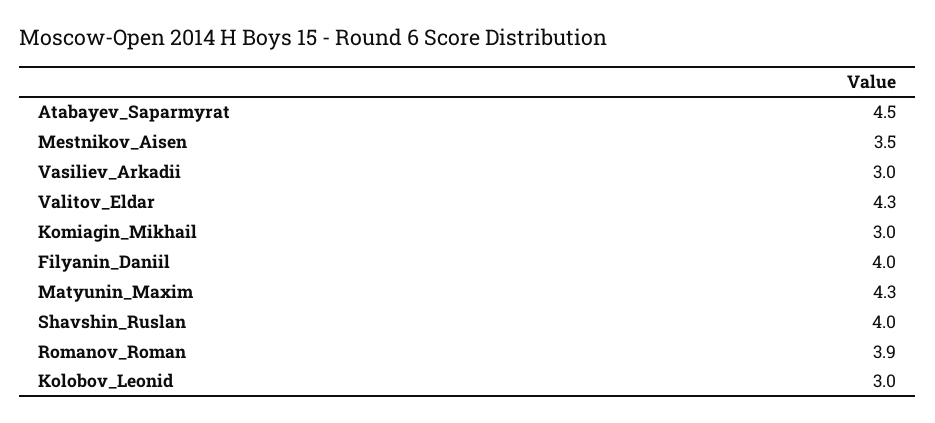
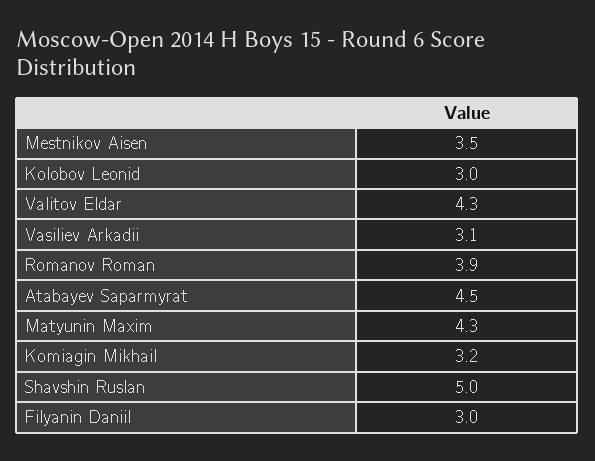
  {
    "Atabayev_Saparmyrat": 4.5,
    "Mestnikov_Aisen": 3.5,
-   "Vasiliev_Arkadii": 3,
+   "Vasiliev_Arkadii": 3.1,
    "Valitov_Eldar": 4.3,
-   "Komiagin_Mikhail": 3,
+   "Komiagin_Mikhail": 3.2,
-   "Filyanin_Daniil": 4,
+   "Filyanin_Daniil": 3,
    "Matyunin_Maxim": 4.3,
-   "Shavshin_Ruslan": 4,
+   "Shavshin_Ruslan": 5,
    "Romanov_Roman": 3.9,
    "Kolobov_Leonid": 3
  }

